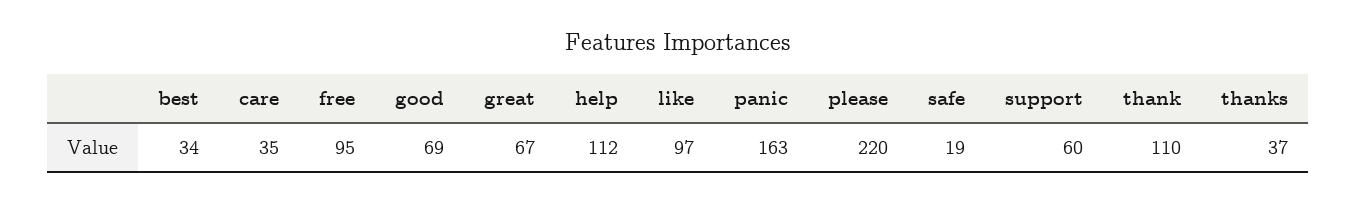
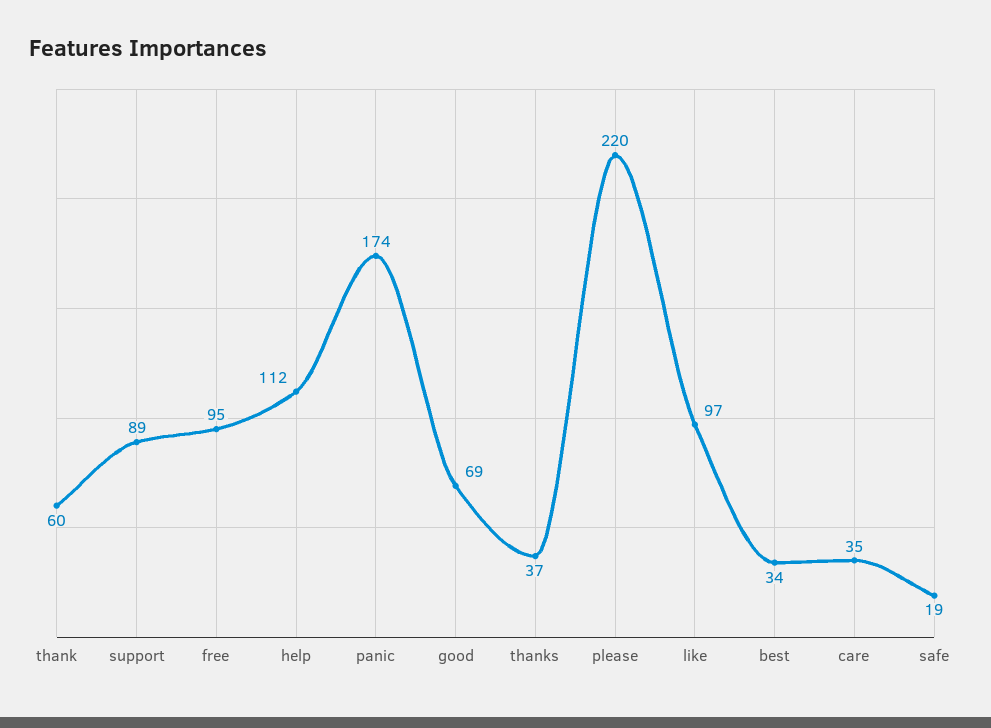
  {
    "best": 34,
    "care": 35,
    "free": 95,
    "good": 69,
-   "great": 67,
    "help": 112,
    "like": 97,
-   "panic": 163,
+   "panic": 174,
    "please": 220,
    "safe": 19,
-   "support": 60,
+   "support": 89,
-   "thank": 110,
+   "thank": 60,
    "thanks": 37
  }

